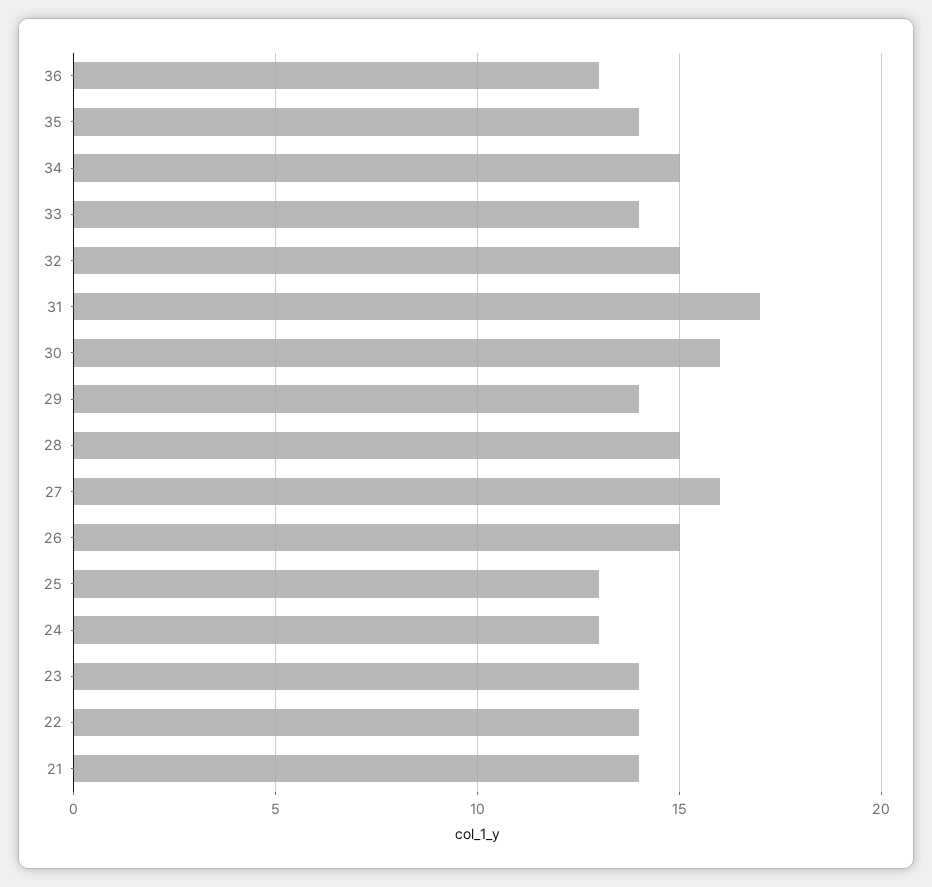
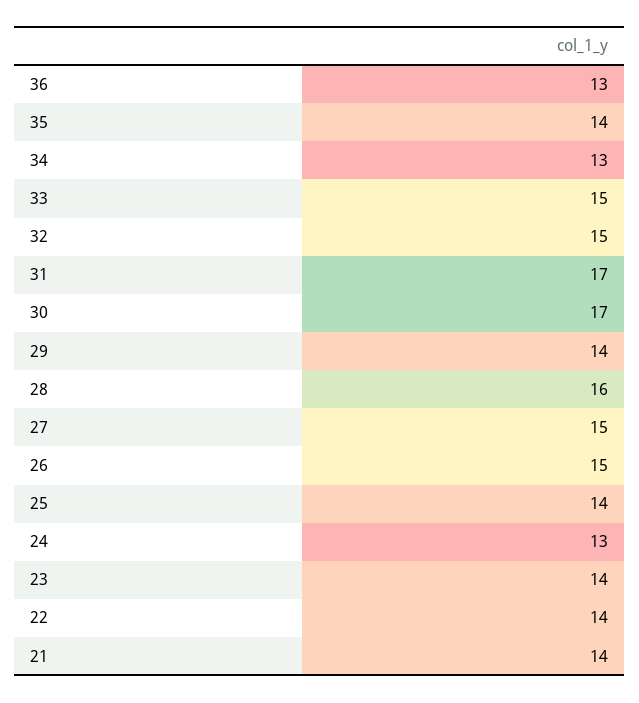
  {
    "36": 13,
    "35": 14,
-   "34": 15,
+   "34": 13,
-   "33": 14,
+   "33": 15,
    "32": 15,
    "31": 17,
-   "30": 16,
+   "30": 17,
    "29": 14,
-   "28": 15,
+   "28": 16,
-   "27": 16,
+   "27": 15,
    "26": 15,
-   "25": 13,
+   "25": 14,
    "24": 13,
    "23": 14,
    "22": 14,
    "21": 14
  }

